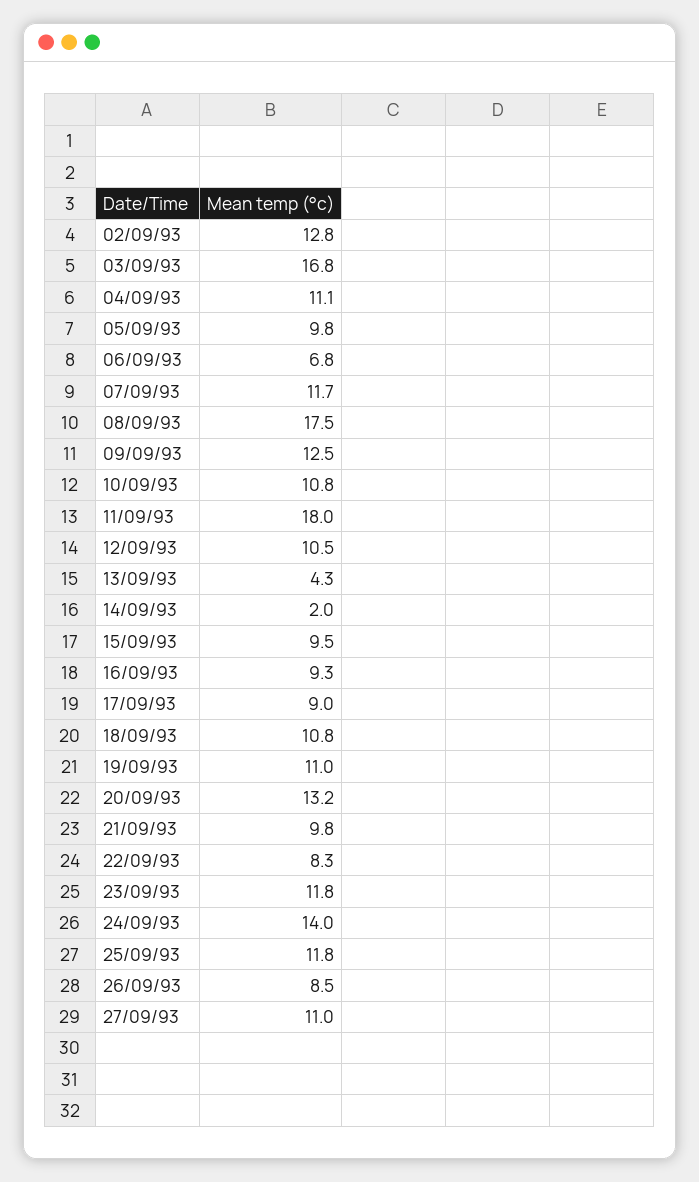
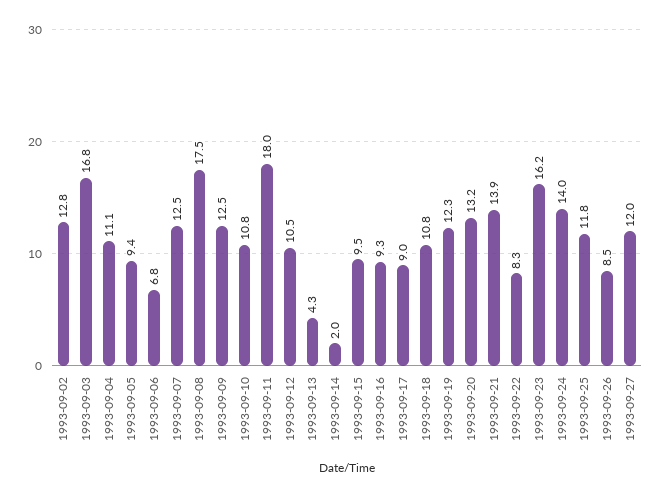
  {
    "02/09/93": 12.8,
    "03/09/93": 16.8,
    "04/09/93": 11.1,
-   "05/09/93": 9.8,
+   "05/09/93": 9.4,
    "06/09/93": 6.8,
-   "07/09/93": 11.7,
+   "07/09/93": 12.5,
    "08/09/93": 17.5,
    "09/09/93": 12.5,
    "10/09/93": 10.8,
    "11/09/93": 18,
    "12/09/93": 10.5,
    "13/09/93": 4.3,
    "14/09/93": 2,
    "15/09/93": 9.5,
    "16/09/93": 9.3,
    "17/09/93": 9,
    "18/09/93": 10.8,
-   "19/09/93": 11,
+   "19/09/93": 12.3,
    "20/09/93": 13.2,
-   "21/09/93": 9.8,
+   "21/09/93": 13.9,
    "22/09/93": 8.3,
-   "23/09/93": 11.8,
+   "23/09/93": 16.2,
    "24/09/93": 14,
    "25/09/93": 11.8,
    "26/09/93": 8.5,
-   "27/09/93": 11
+   "27/09/93": 12
  }

